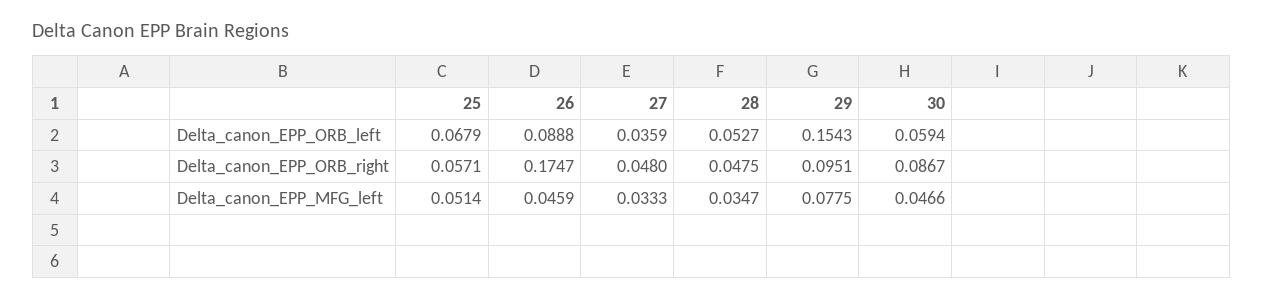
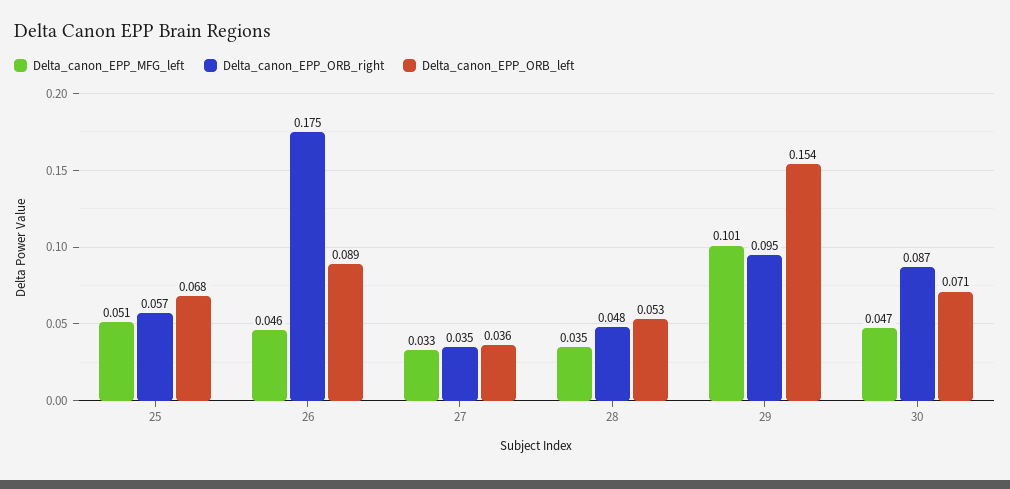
  {
    "Delta_canon_EPP_ORB_left": {
      "25": 0.0679,
      "26": 0.0888,
      "27": 0.0359,
      "28": 0.0527,
      "29": 0.1543,
-     "30": 0.0594
+     "30": 0.071
    },
    "Delta_canon_EPP_ORB_right": {
      "25": 0.0571,
      "26": 0.1747,
-     "27": 0.048,
+     "27": 0.035,
      "28": 0.0475,
      "29": 0.0951,
      "30": 0.0867
    },
    "Delta_canon_EPP_MFG_left": {
      "25": 0.0514,
      "26": 0.0459,
      "27": 0.0333,
      "28": 0.0347,
-     "29": 0.0775,
+     "29": 0.101,
      "30": 0.0466
    }
  }

